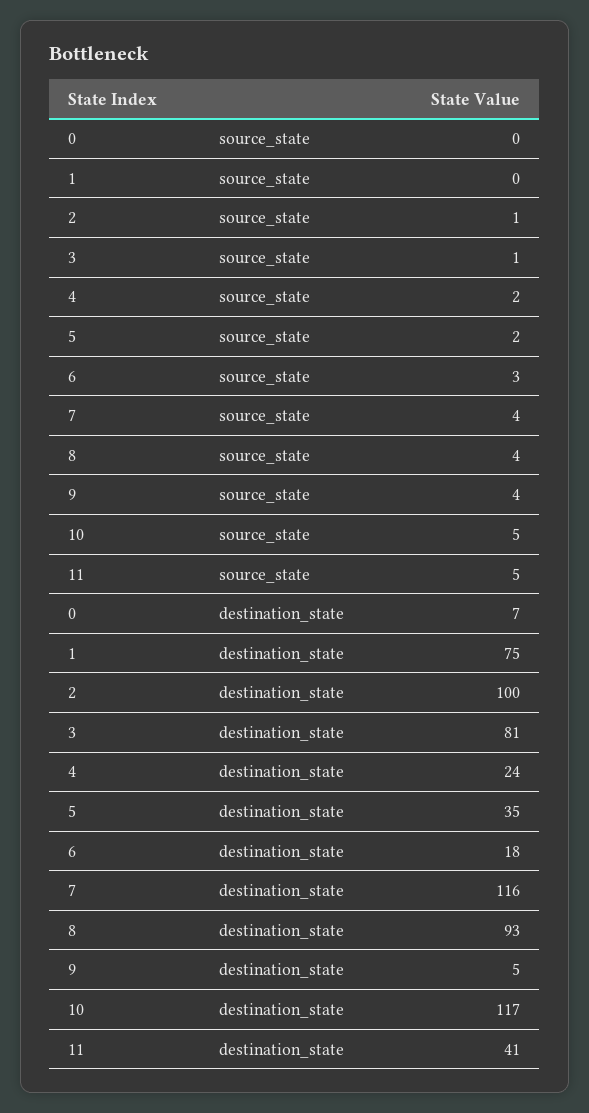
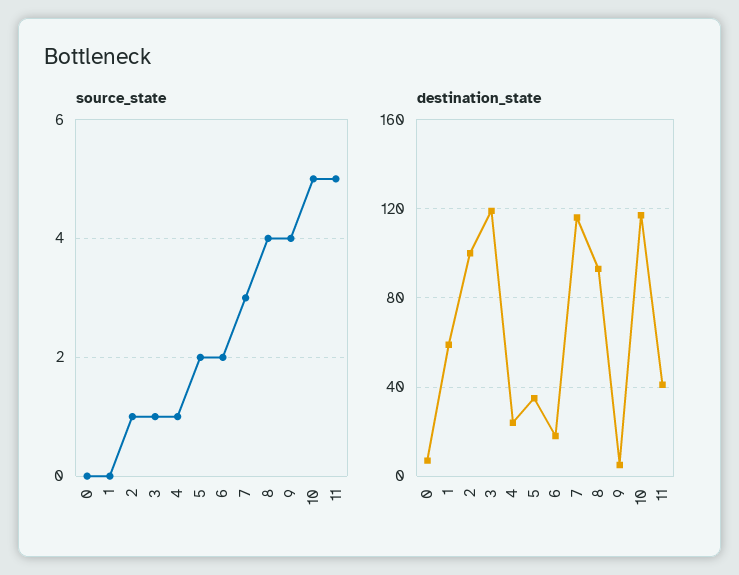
  {
    "source_state": {
      "0": 0,
      "1": 0,
      "2": 1,
      "3": 1,
-     "4": 2,
+     "4": 1,
      "5": 2,
-     "6": 3,
+     "6": 2,
-     "7": 4,
+     "7": 3,
      "8": 4,
      "9": 4,
      "10": 5,
      "11": 5
    },
    "destination_state": {
      "0": 7,
-     "1": 75,
+     "1": 60,
      "2": 100,
-     "3": 81,
+     "3": 120,
      "4": 24,
      "5": 35,
      "6": 18,
      "7": 116,
      "8": 93,
      "9": 5,
      "10": 117,
      "11": 41
    }
  }

